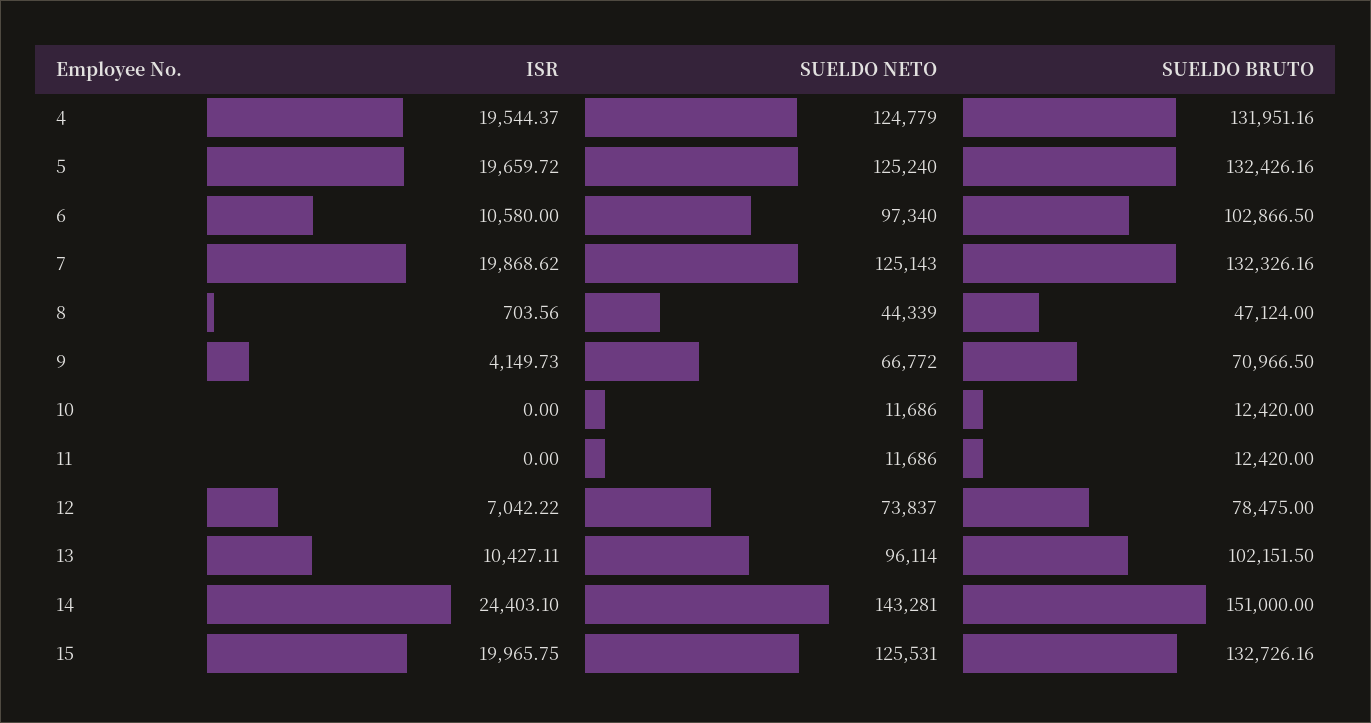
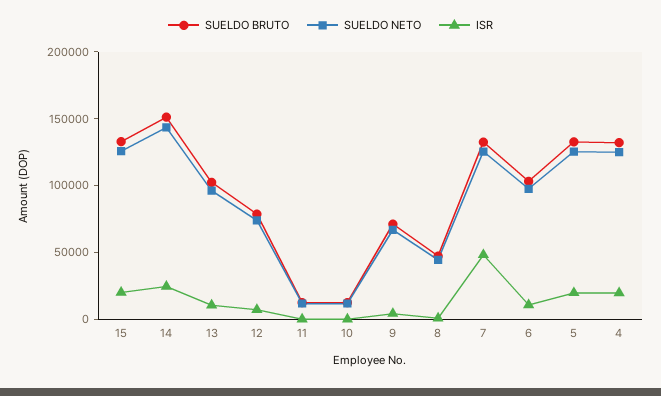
  {
    "ISR": {
      "4": 19544.37,
      "5": 19659.72,
      "6": 10580,
-     "7": 19868.62,
+     "7": 50000,
      "8": 703.56,
      "9": 4149.73,
      "10": 0,
      "11": 0,
      "12": 7042.22,
      "13": 10427.11,
      "14": 24403.1,
      "15": 19965.75
    },
    "SUELDO NETO": {
      "4": 124779,
      "5": 125240,
      "6": 97340,
      "7": 125143,
      "8": 44339,
      "9": 66772,
      "10": 11686,
      "11": 11686,
      "12": 73837,
      "13": 96114,
      "14": 143281,
      "15": 125531
    },
    "SUELDO BRUTO": {
      "4": 131951.16,
      "5": 132426.16,
      "6": 102866.5,
      "7": 132326.16,
      "8": 47124,
      "9": 70966.5,
      "10": 12420,
      "11": 12420,
      "12": 78475,
      "13": 102151.5,
      "14": 151000,
      "15": 132726.16
    }
  }

